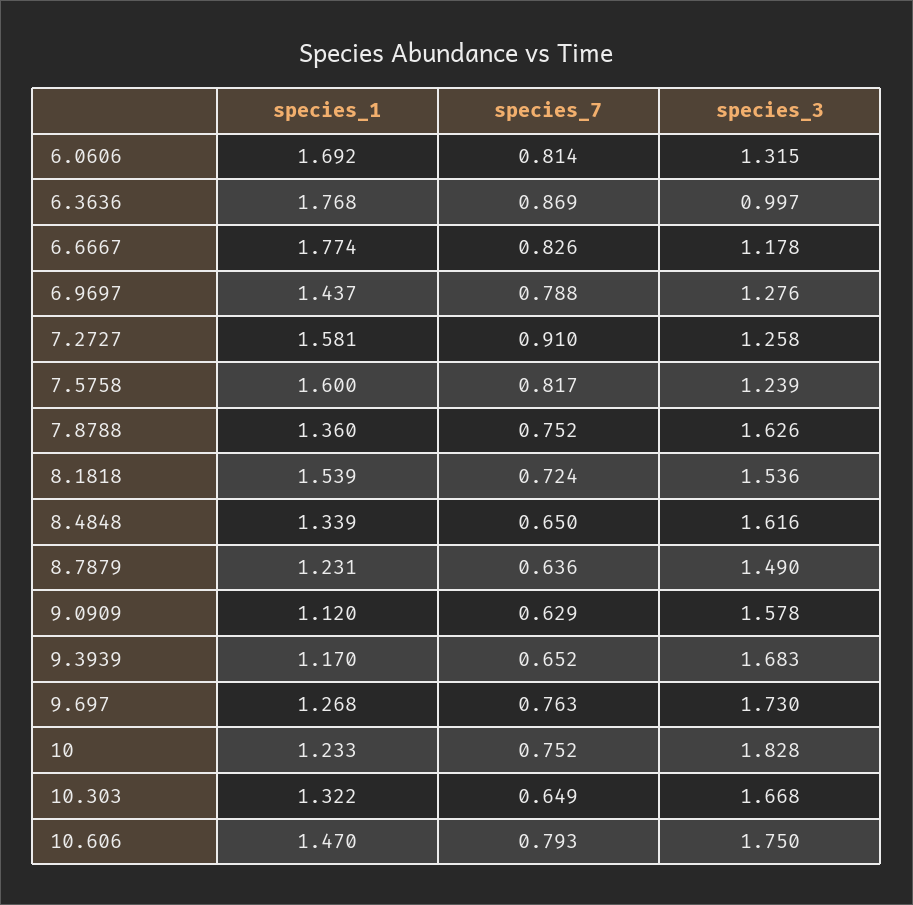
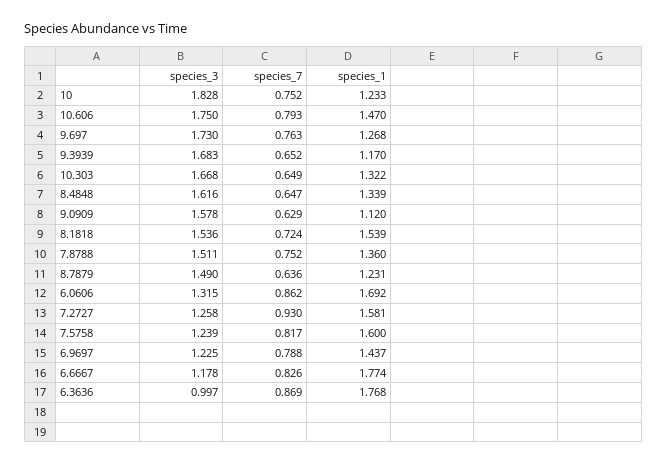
  {
    "species_1": {
      "6.0606": 1.692,
      "6.3636": 1.768,
      "6.6667": 1.774,
      "6.9697": 1.437,
      "7.2727": 1.581,
      "7.5758": 1.6,
      "7.8788": 1.36,
      "8.1818": 1.539,
      "8.4848": 1.339,
      "8.7879": 1.231,
      "9.0909": 1.12,
      "9.3939": 1.17,
      "9.697": 1.268,
      "10": 1.233,
      "10.303": 1.322,
      "10.606": 1.47
    },
    "species_7": {
-     "6.0606": 0.814,
+     "6.0606": 0.862,
      "6.3636": 0.869,
      "6.6667": 0.826,
      "6.9697": 0.788,
-     "7.2727": 0.91,
+     "7.2727": 0.93,
      "7.5758": 0.817,
      "7.8788": 0.752,
      "8.1818": 0.724,
-     "8.4848": 0.65,
+     "8.4848": 0.647,
      "8.7879": 0.636,
      "9.0909": 0.629,
      "9.3939": 0.652,
      "9.697": 0.763,
      "10": 0.752,
      "10.303": 0.649,
      "10.606": 0.793
    },
    "species_3": {
      "6.0606": 1.315,
      "6.3636": 0.997,
      "6.6667": 1.178,
-     "6.9697": 1.276,
+     "6.9697": 1.225,
      "7.2727": 1.258,
      "7.5758": 1.239,
-     "7.8788": 1.626,
+     "7.8788": 1.511,
      "8.1818": 1.536,
      "8.4848": 1.616,
      "8.7879": 1.49,
      "9.0909": 1.578,
      "9.3939": 1.683,
      "9.697": 1.73,
      "10": 1.828,
      "10.303": 1.668,
      "10.606": 1.75
    }
  }

